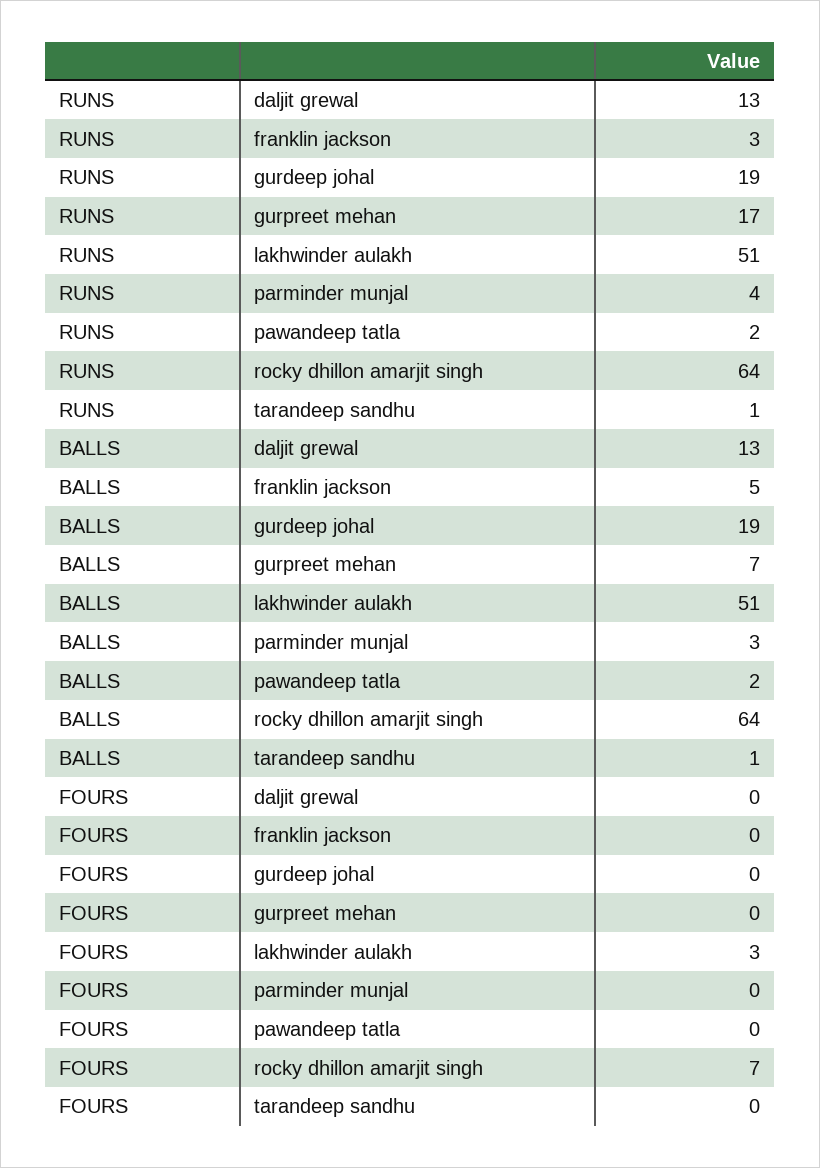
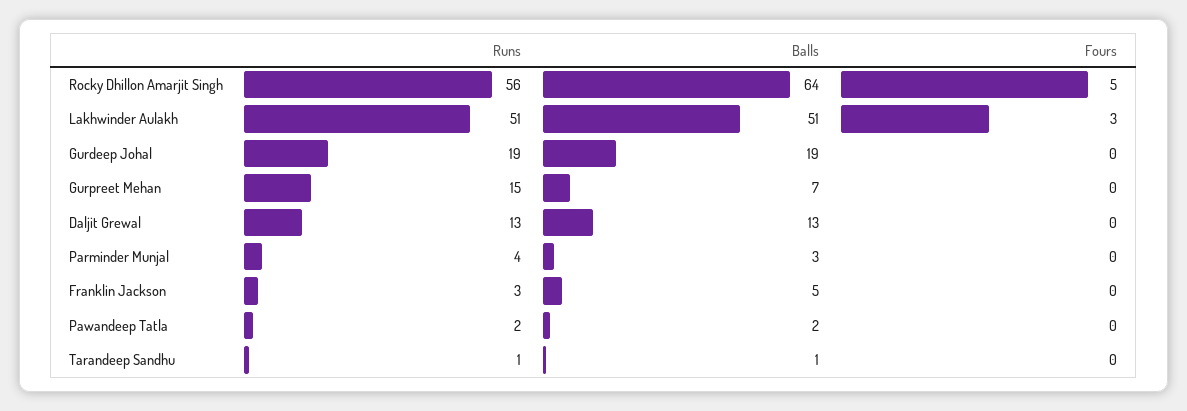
  {
    "RUNS": {
      "daljit grewal": 13,
      "franklin jackson": 3,
      "gurdeep johal": 19,
-     "gurpreet mehan": 17,
+     "gurpreet mehan": 15,
      "lakhwinder aulakh": 51,
      "parminder munjal": 4,
      "pawandeep tatla": 2,
-     "rocky dhillon amarjit singh": 64,
+     "rocky dhillon amarjit singh": 56,
      "tarandeep sandhu": 1
    },
    "BALLS": {
      "daljit grewal": 13,
      "franklin jackson": 5,
      "gurdeep johal": 19,
      "gurpreet mehan": 7,
      "lakhwinder aulakh": 51,
      "parminder munjal": 3,
      "pawandeep tatla": 2,
      "rocky dhillon amarjit singh": 64,
      "tarandeep sandhu": 1
    },
    "FOURS": {
      "daljit grewal": 0,
      "franklin jackson": 0,
      "gurdeep johal": 0,
      "gurpreet mehan": 0,
      "lakhwinder aulakh": 3,
      "parminder munjal": 0,
      "pawandeep tatla": 0,
-     "rocky dhillon amarjit singh": 7,
+     "rocky dhillon amarjit singh": 5,
      "tarandeep sandhu": 0
    }
  }

